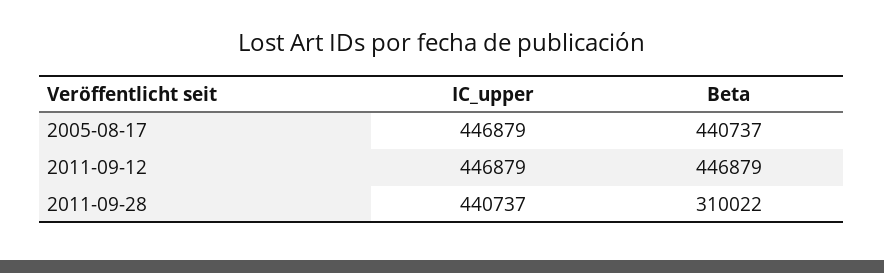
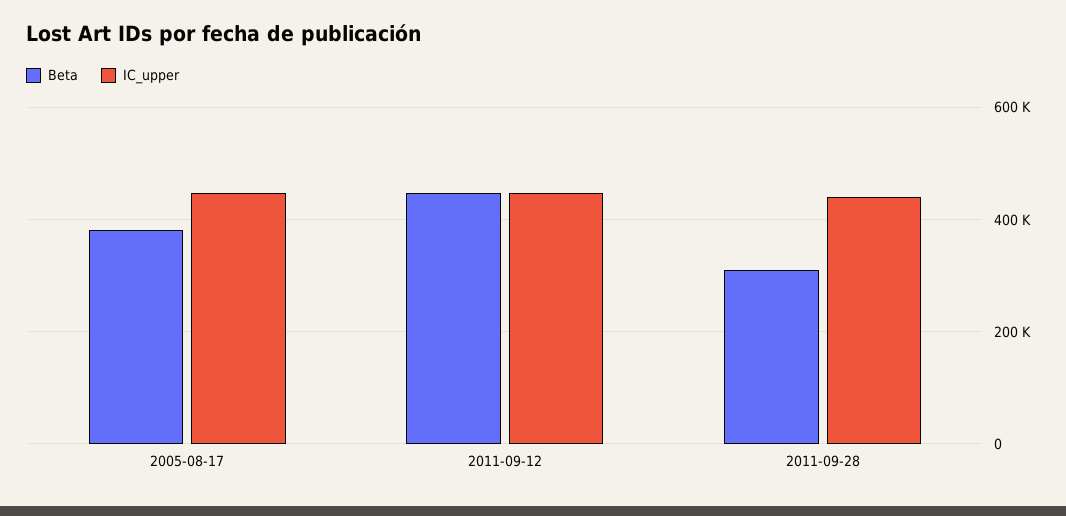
  {
    "IC_upper": {
      "2005-08-17": 446879,
      "2011-09-12": 446879,
      "2011-09-28": 440737
    },
    "Beta": {
-     "2005-08-17": 440737,
+     "2005-08-17": 380000,
      "2011-09-12": 446879,
      "2011-09-28": 310022
    }
  }

